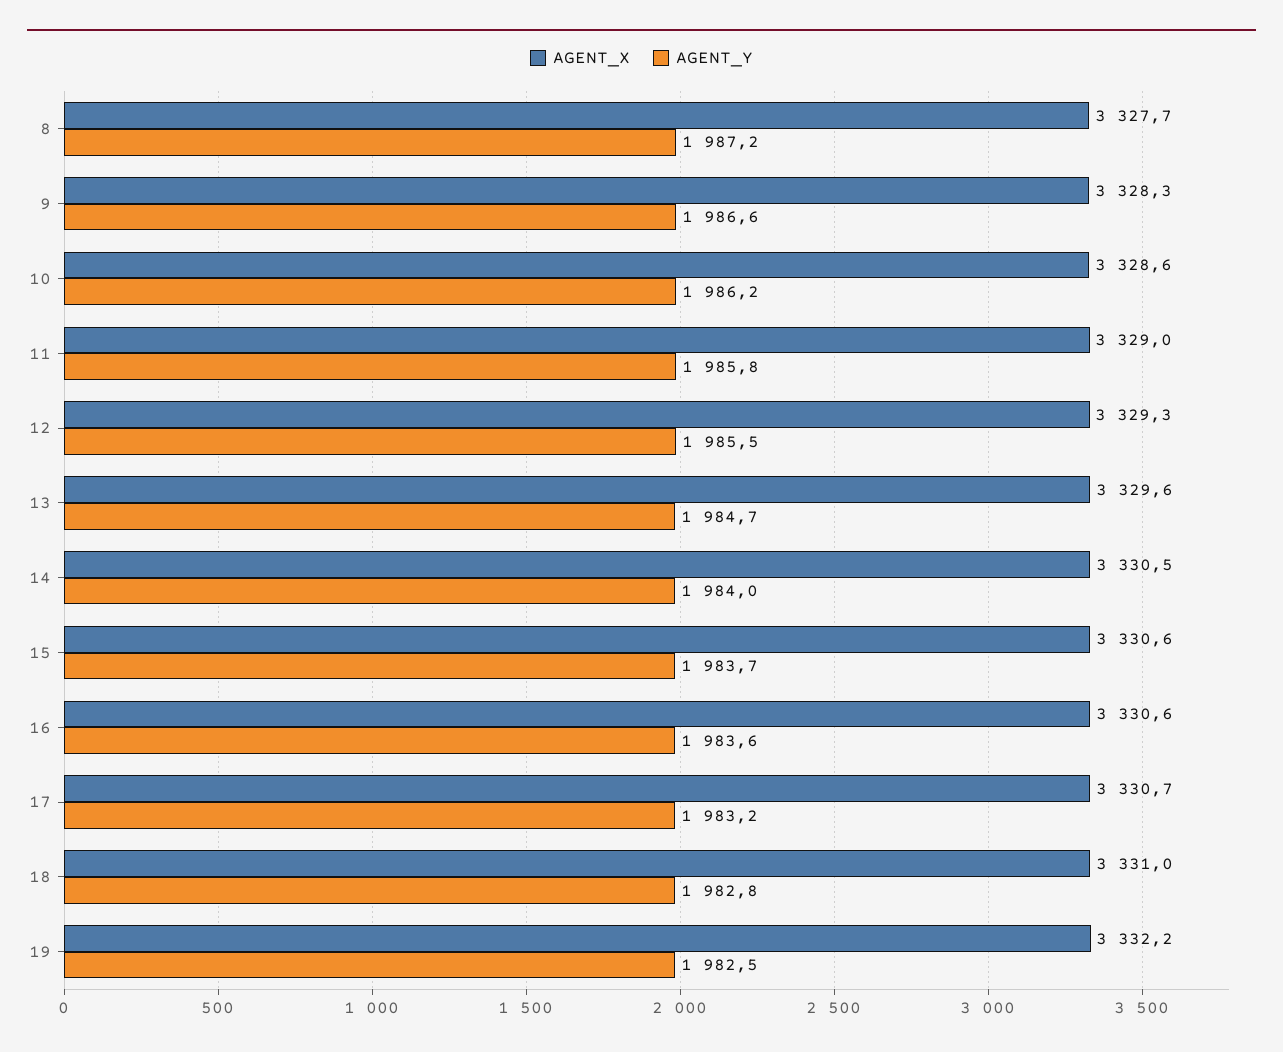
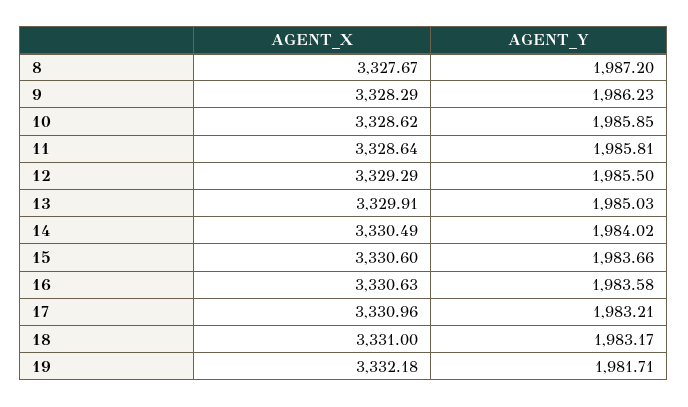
  {
    "AGENT_X": {
      "8": 3327.67,
      "9": 3328.29,
      "10": 3328.62,
-     "11": 3329,
+     "11": 3328.64,
      "12": 3329.29,
-     "13": 3329.6,
+     "13": 3329.91,
      "14": 3330.49,
      "15": 3330.6,
      "16": 3330.63,
-     "17": 3330.7,
+     "17": 3330.96,
      "18": 3331,
      "19": 3332.18
    },
    "AGENT_Y": {
      "8": 1987.2,
-     "9": 1986.6,
+     "9": 1986.23,
-     "10": 1986.2,
+     "10": 1985.85,
      "11": 1985.81,
      "12": 1985.5,
-     "13": 1984.7,
+     "13": 1985.03,
      "14": 1984.02,
      "15": 1983.66,
      "16": 1983.58,
      "17": 1983.21,
-     "18": 1982.8,
+     "18": 1983.17,
-     "19": 1982.5
+     "19": 1981.71
    }
  }

